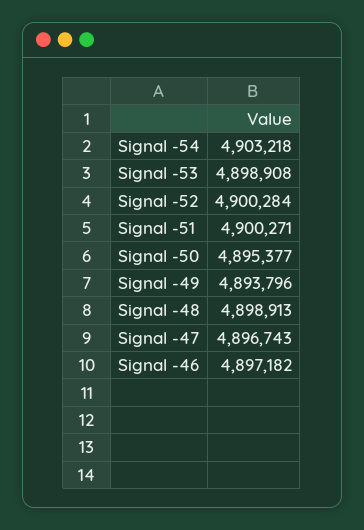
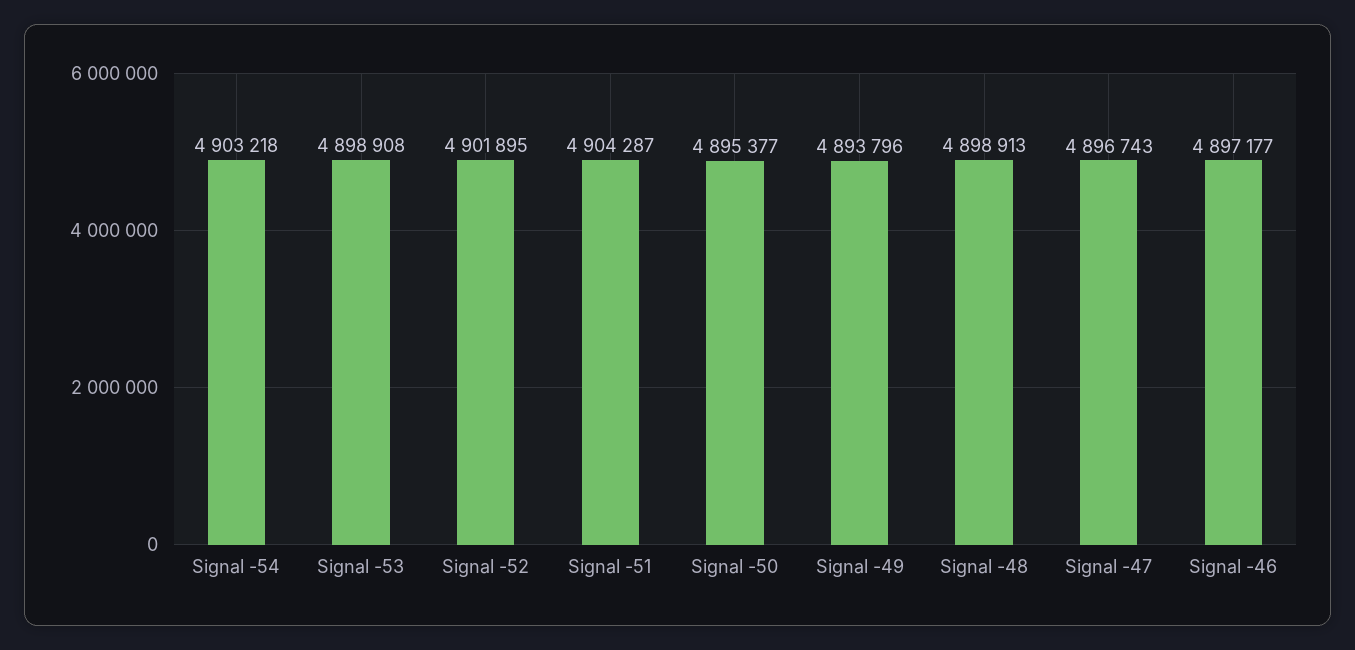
  {
    "Signal -54": 4903218,
    "Signal -53": 4898908,
-   "Signal -52": 4900284,
+   "Signal -52": 4901895,
-   "Signal -51": 4900271,
+   "Signal -51": 4904287,
    "Signal -50": 4895377,
    "Signal -49": 4893796,
    "Signal -48": 4898913,
    "Signal -47": 4896743,
-   "Signal -46": 4897182
+   "Signal -46": 4897177
  }

